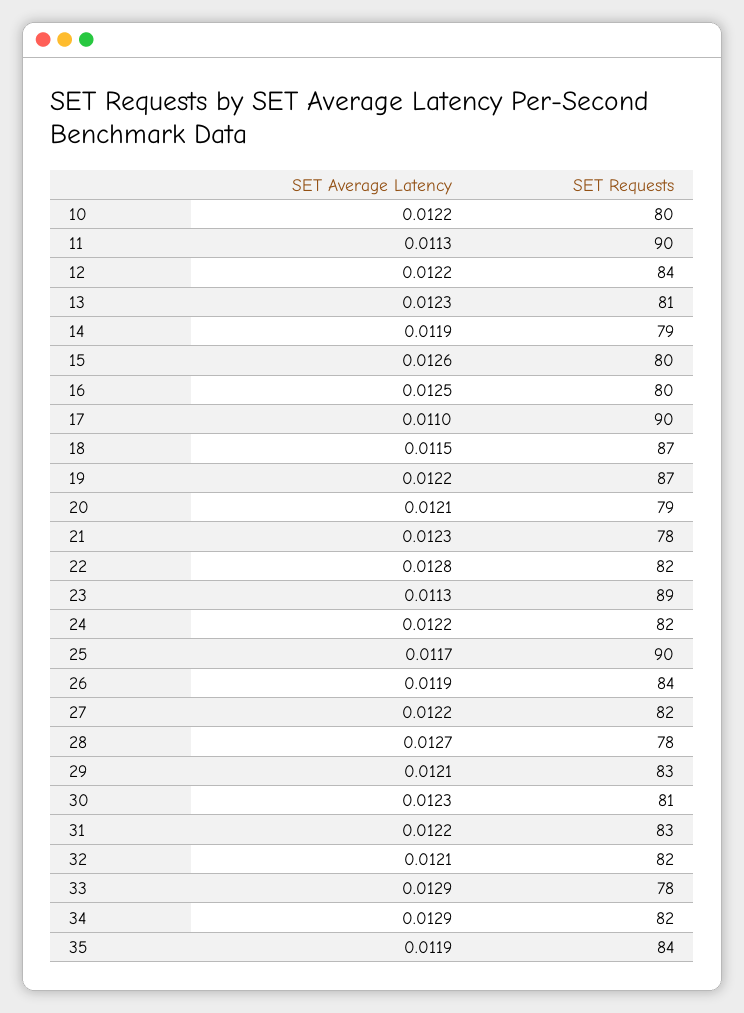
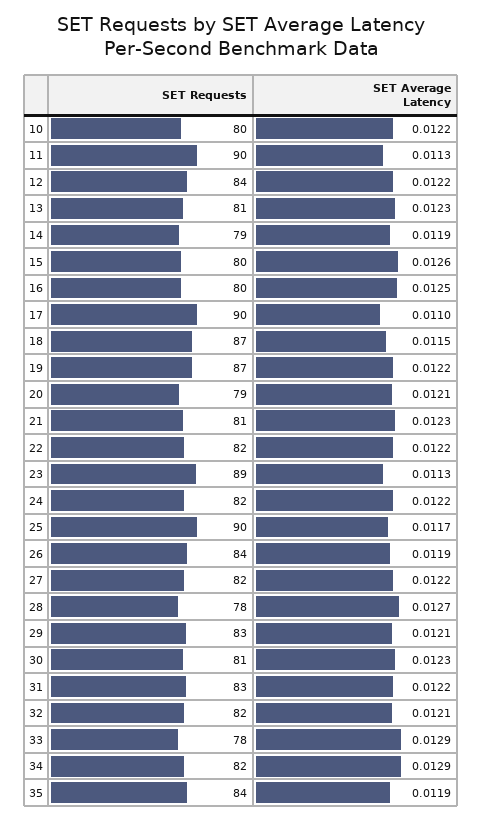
  {
    "SET Average Latency": {
      "10": 0.0122,
      "11": 0.0113,
      "12": 0.0122,
      "13": 0.0123,
      "14": 0.0119,
      "15": 0.0126,
      "16": 0.0125,
      "17": 0.011,
      "18": 0.0115,
      "19": 0.0122,
      "20": 0.0121,
      "21": 0.0123,
-     "22": 0.0128,
+     "22": 0.0122,
      "23": 0.0113,
      "24": 0.0122,
      "25": 0.0117,
      "26": 0.0119,
      "27": 0.0122,
      "28": 0.0127,
      "29": 0.0121,
      "30": 0.0123,
      "31": 0.0122,
      "32": 0.0121,
      "33": 0.0129,
      "34": 0.0129,
      "35": 0.0119
    },
    "SET Requests": {
      "10": 80,
      "11": 90,
      "12": 84,
      "13": 81,
      "14": 79,
      "15": 80,
      "16": 80,
      "17": 90,
      "18": 87,
      "19": 87,
      "20": 79,
-     "21": 78,
+     "21": 81,
      "22": 82,
      "23": 89,
      "24": 82,
      "25": 90,
      "26": 84,
      "27": 82,
      "28": 78,
      "29": 83,
      "30": 81,
      "31": 83,
      "32": 82,
      "33": 78,
      "34": 82,
      "35": 84
    }
  }

